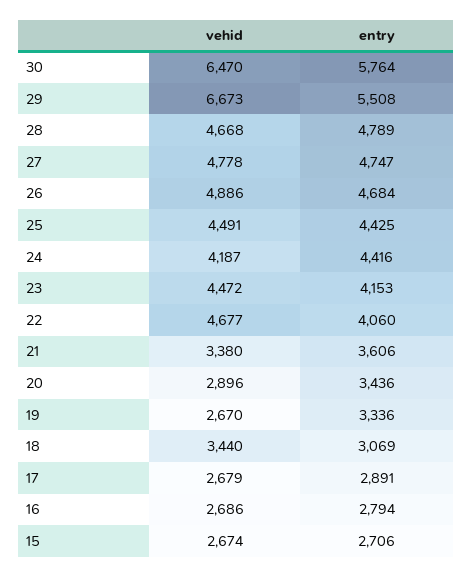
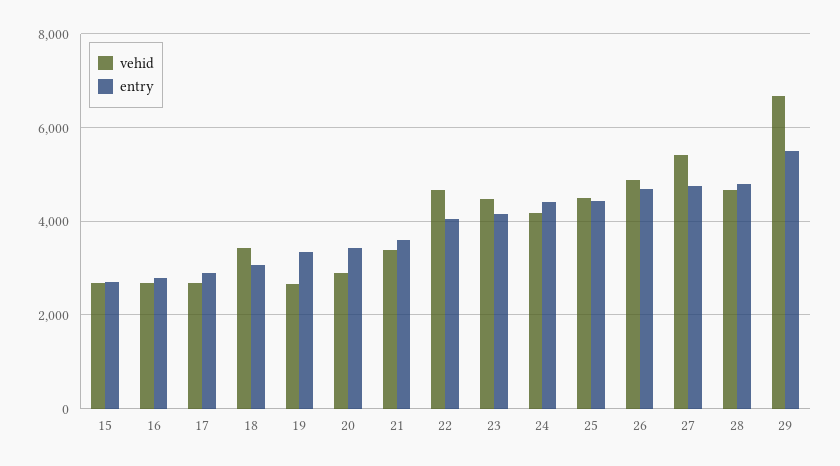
  {
    "vehid": {
-     "30": 6470,
      "29": 6673,
      "28": 4668,
-     "27": 4778,
+     "27": 5400,
      "26": 4886,
      "25": 4491,
      "24": 4187,
      "23": 4472,
      "22": 4677,
      "21": 3380,
      "20": 2896,
      "19": 2670,
      "18": 3440,
      "17": 2679,
      "16": 2686,
      "15": 2674
    },
    "entry": {
-     "30": 5764,
      "29": 5508,
      "28": 4789,
      "27": 4747,
      "26": 4684,
      "25": 4425,
      "24": 4416,
      "23": 4153,
      "22": 4060,
      "21": 3606,
      "20": 3436,
      "19": 3336,
      "18": 3069,
      "17": 2891,
      "16": 2794,
      "15": 2706
    }
  }

